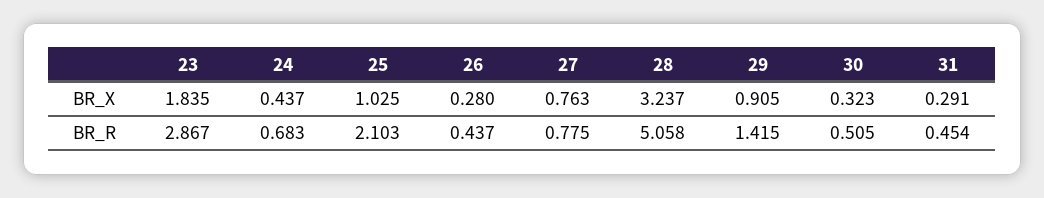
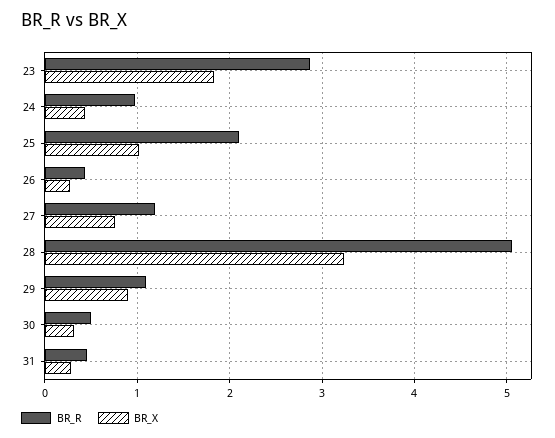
  {
    "BR_X": {
      "23": 1.835,
      "24": 0.437,
      "25": 1.025,
      "26": 0.28,
      "27": 0.763,
      "28": 3.237,
      "29": 0.905,
      "30": 0.323,
      "31": 0.291
    },
    "BR_R": {
      "23": 2.867,
-     "24": 0.683,
+     "24": 1,
      "25": 2.103,
      "26": 0.437,
-     "27": 0.775,
+     "27": 1.2,
      "28": 5.058,
-     "29": 1.415,
+     "29": 1.1,
      "30": 0.505,
      "31": 0.454
    }
  }

